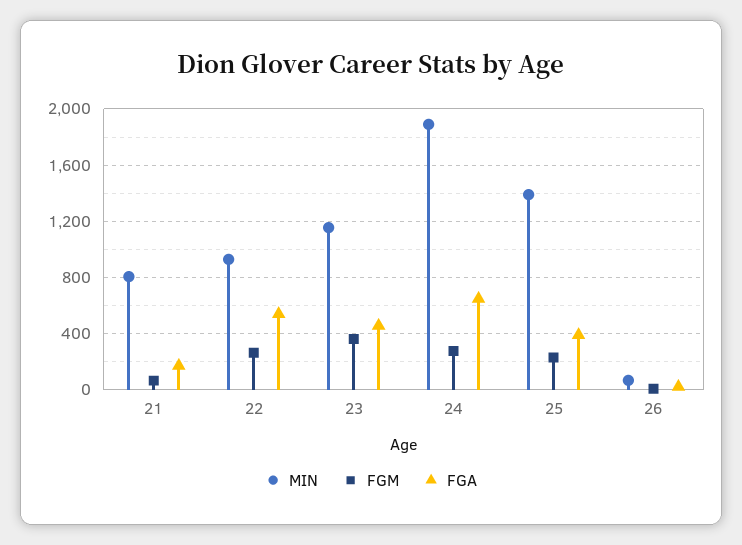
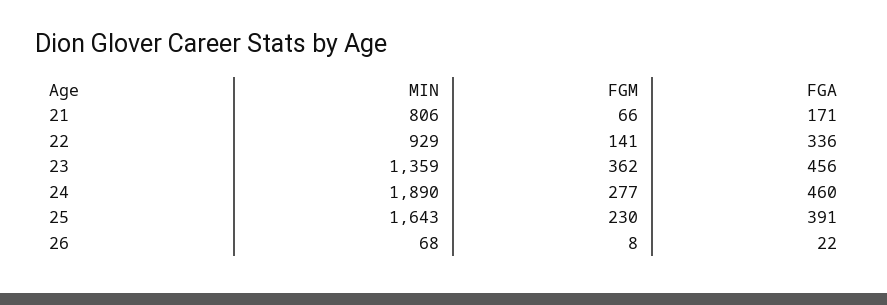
  {
    "MIN": {
      "21": 806,
      "22": 929,
-     "23": 1150,
+     "23": 1359,
      "24": 1890,
-     "25": 1400,
+     "25": 1643,
      "26": 68
    },
    "FGM": {
      "21": 66,
-     "22": 250,
+     "22": 141,
      "23": 362,
      "24": 277,
      "25": 230,
      "26": 8
    },
    "FGA": {
      "21": 171,
-     "22": 550,
+     "22": 336,
      "23": 456,
-     "24": 650,
+     "24": 460,
      "25": 391,
      "26": 22
    }
  }

